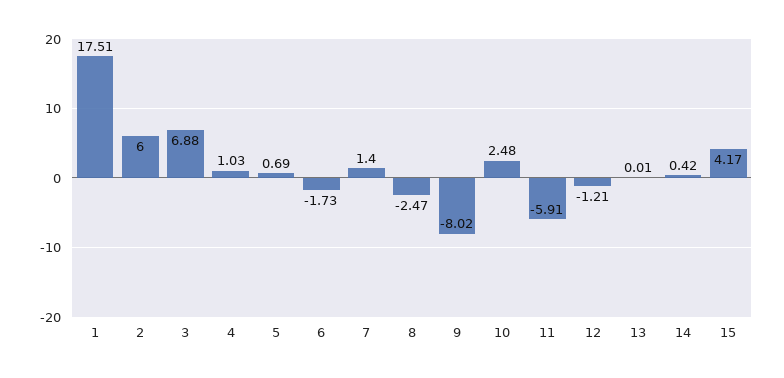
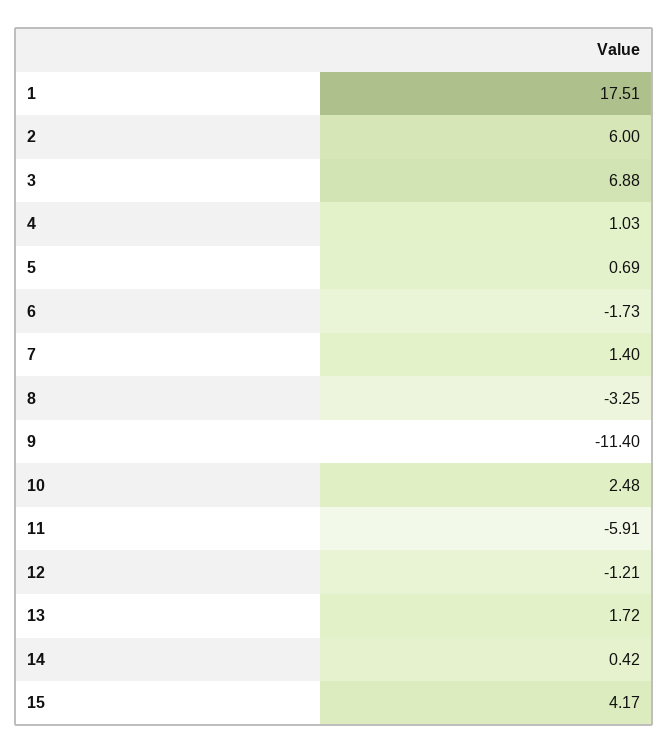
  {
    "1": 17.51,
    "2": 6,
    "3": 6.88,
    "4": 1.03,
    "5": 0.69,
    "6": -1.73,
    "7": 1.4,
-   "8": -2.47,
+   "8": -3.25,
-   "9": -8.02,
+   "9": -11.4,
    "10": 2.48,
    "11": -5.91,
    "12": -1.21,
-   "13": 0.01,
+   "13": 1.72,
    "14": 0.42,
    "15": 4.17
  }

